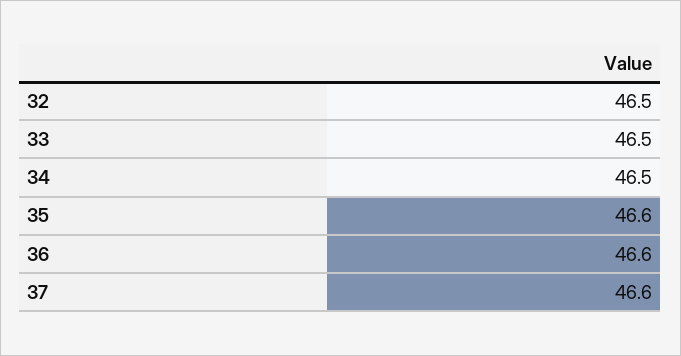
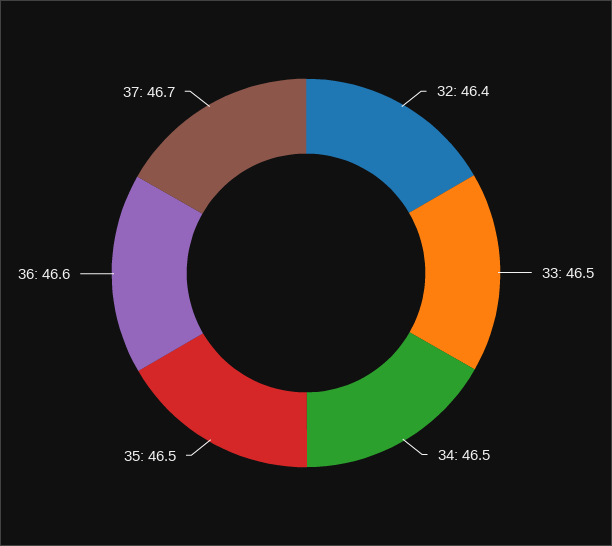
  {
-   "32": 46.5,
+   "32": 46.4,
    "33": 46.5,
    "34": 46.5,
-   "35": 46.6,
+   "35": 46.5,
    "36": 46.6,
-   "37": 46.6
+   "37": 46.7
  }

